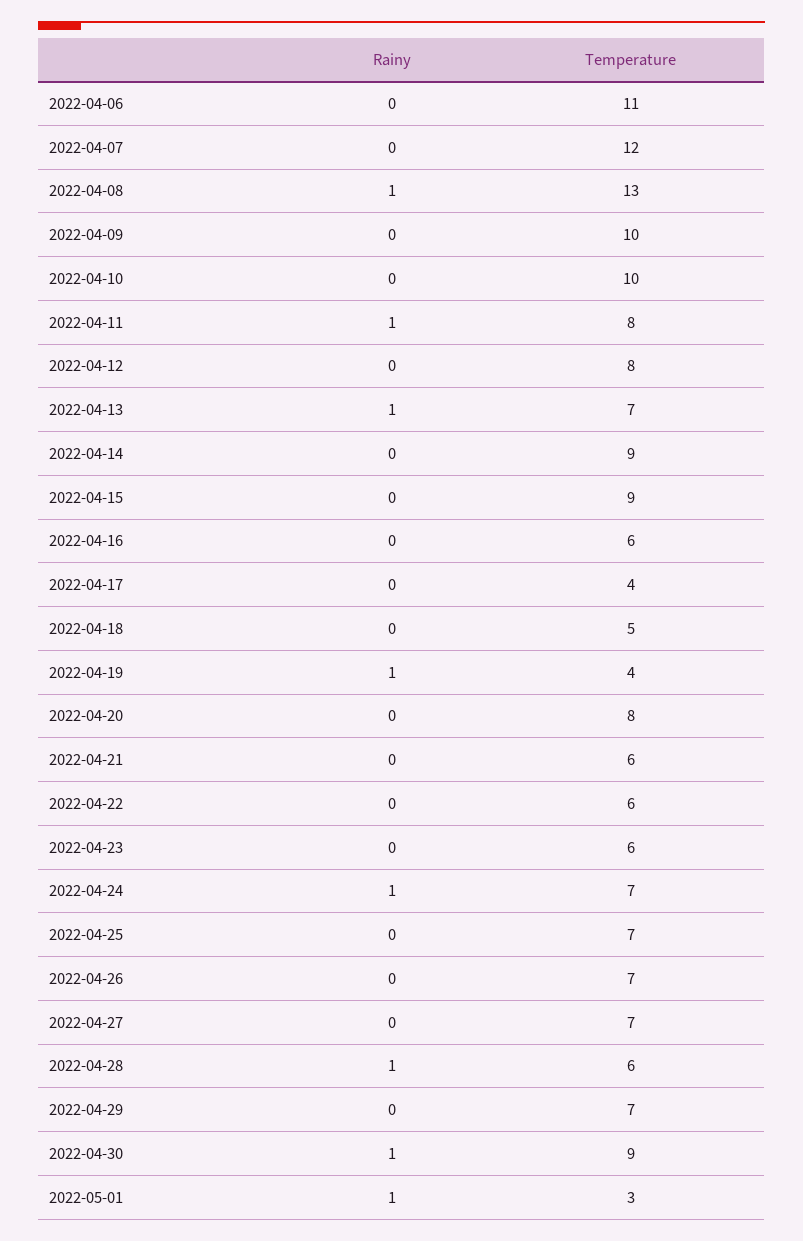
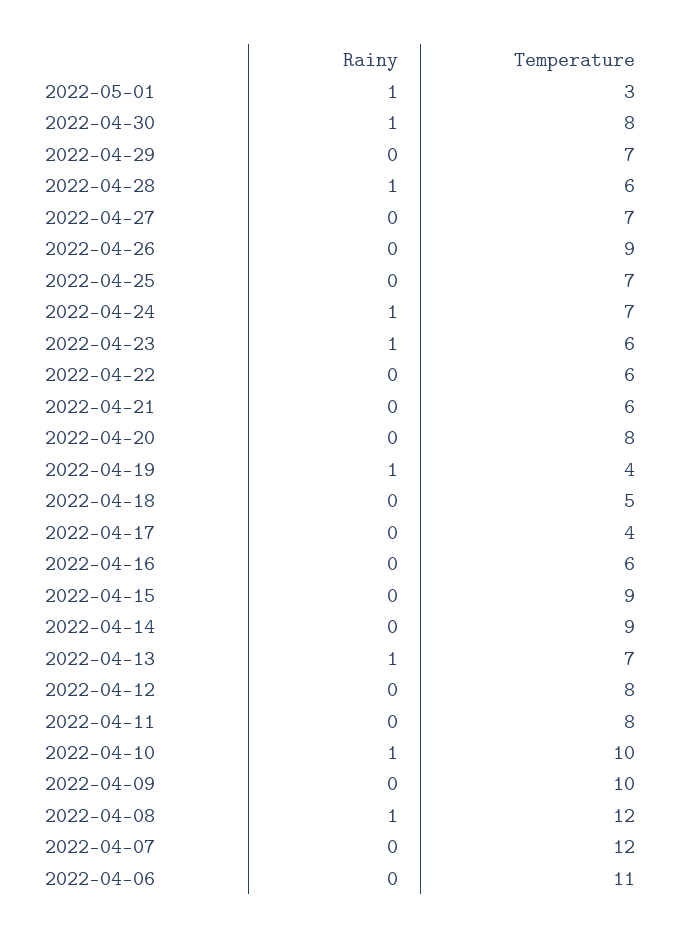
  {
    "Rainy": {
      "2022-04-06": 0,
      "2022-04-07": 0,
      "2022-04-08": 1,
      "2022-04-09": 0,
-     "2022-04-10": 0,
+     "2022-04-10": 1,
-     "2022-04-11": 1,
+     "2022-04-11": 0,
      "2022-04-12": 0,
      "2022-04-13": 1,
      "2022-04-14": 0,
      "2022-04-15": 0,
      "2022-04-16": 0,
      "2022-04-17": 0,
      "2022-04-18": 0,
      "2022-04-19": 1,
      "2022-04-20": 0,
      "2022-04-21": 0,
      "2022-04-22": 0,
-     "2022-04-23": 0,
+     "2022-04-23": 1,
      "2022-04-24": 1,
      "2022-04-25": 0,
      "2022-04-26": 0,
      "2022-04-27": 0,
      "2022-04-28": 1,
      "2022-04-29": 0,
      "2022-04-30": 1,
      "2022-05-01": 1
    },
    "Temperature": {
      "2022-04-06": 11,
      "2022-04-07": 12,
-     "2022-04-08": 13,
+     "2022-04-08": 12,
      "2022-04-09": 10,
      "2022-04-10": 10,
      "2022-04-11": 8,
      "2022-04-12": 8,
      "2022-04-13": 7,
      "2022-04-14": 9,
      "2022-04-15": 9,
      "2022-04-16": 6,
      "2022-04-17": 4,
      "2022-04-18": 5,
      "2022-04-19": 4,
      "2022-04-20": 8,
      "2022-04-21": 6,
      "2022-04-22": 6,
      "2022-04-23": 6,
      "2022-04-24": 7,
      "2022-04-25": 7,
-     "2022-04-26": 7,
+     "2022-04-26": 9,
      "2022-04-27": 7,
      "2022-04-28": 6,
      "2022-04-29": 7,
-     "2022-04-30": 9,
+     "2022-04-30": 8,
      "2022-05-01": 3
    }
  }

